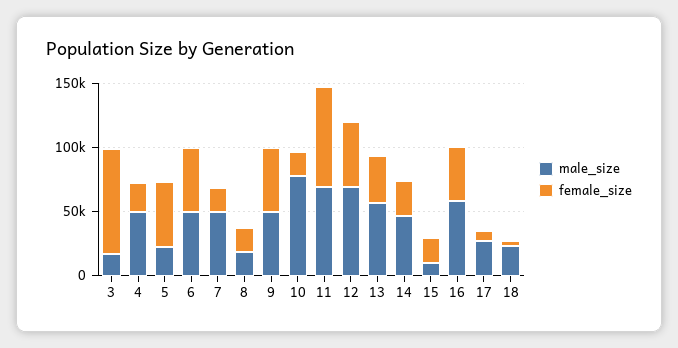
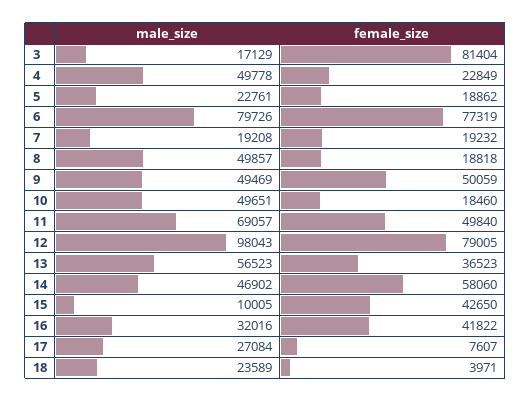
  {
    "male_size": {
      "3": 17129,
      "4": 49778,
      "5": 22761,
-     "6": 50000,
+     "6": 79726,
-     "7": 50000,
+     "7": 19208,
-     "8": 20000,
+     "8": 49857,
      "9": 49469,
-     "10": 80000,
+     "10": 49651,
      "11": 69057,
-     "12": 70000,
+     "12": 98043,
      "13": 56523,
      "14": 46902,
      "15": 10005,
-     "16": 60000,
+     "16": 32016,
      "17": 27084,
      "18": 23589
    },
    "female_size": {
      "3": 81404,
      "4": 22849,
-     "5": 50000,
+     "5": 18862,
-     "6": 50000,
+     "6": 77319,
      "7": 19232,
      "8": 18818,
      "9": 50059,
      "10": 18460,
-     "11": 80000,
+     "11": 49840,
-     "12": 50000,
+     "12": 79005,
      "13": 36523,
-     "14": 30000,
+     "14": 58060,
-     "15": 20000,
+     "15": 42650,
      "16": 41822,
      "17": 7607,
      "18": 3971
    }
  }

